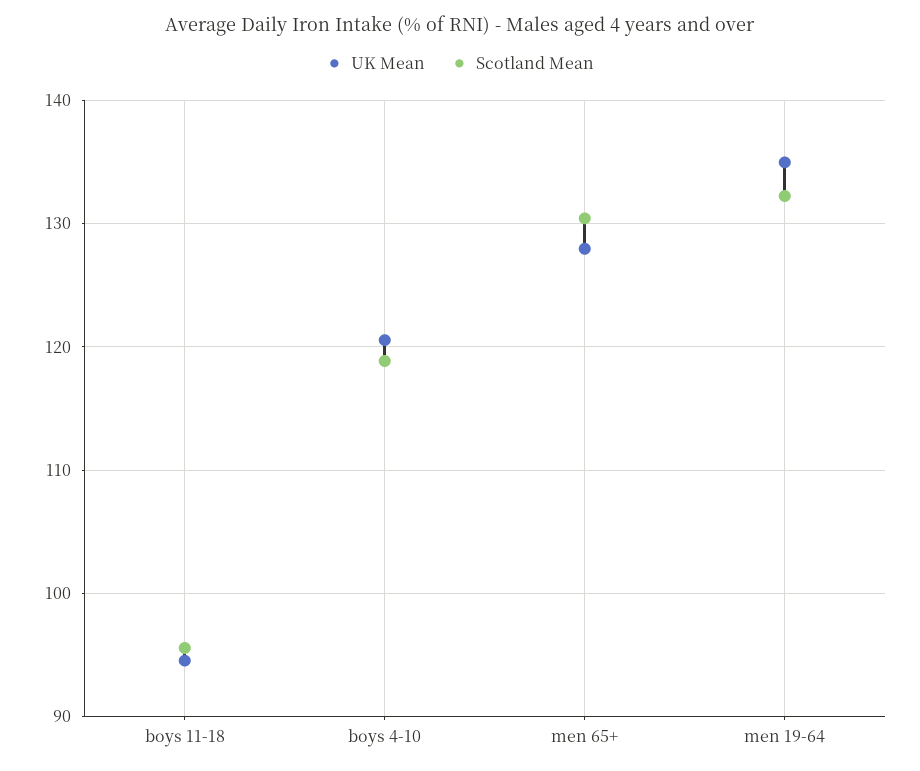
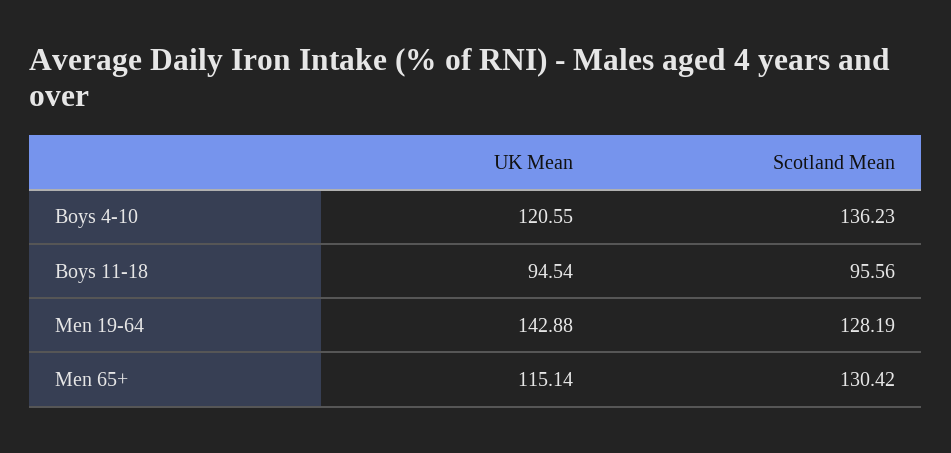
  {
    "UK Mean": {
      "boys 11-18": 94.54,
      "boys 4-10": 120.55,
-     "men 65+": 128,
+     "men 65+": 115.14,
-     "men 19-64": 135
+     "men 19-64": 142.88
    },
    "Scotland Mean": {
      "boys 11-18": 95.56,
-     "boys 4-10": 119,
+     "boys 4-10": 136.23,
      "men 65+": 130.42,
-     "men 19-64": 132
+     "men 19-64": 128.19
    }
  }

